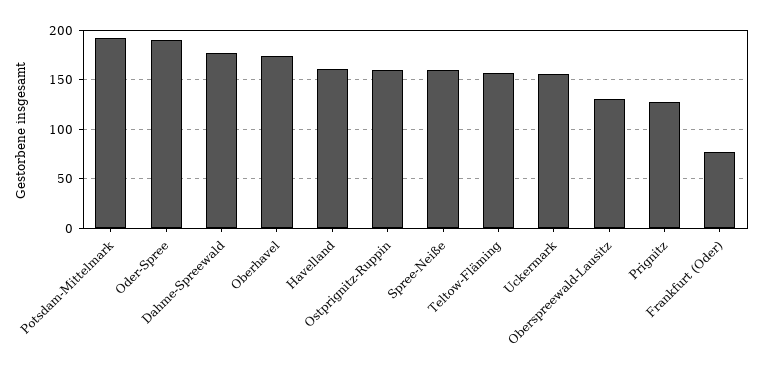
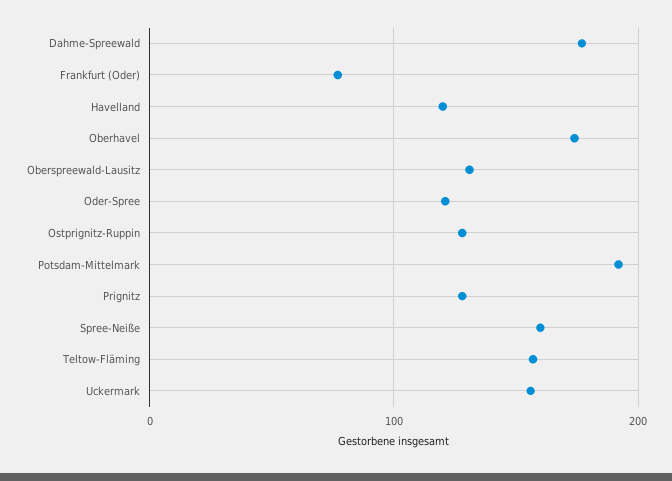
  {
    "Potsdam-Mittelmark": 190,
-   "Oder-Spree": 190,
+   "Oder-Spree": 120,
    "Dahme-Spreewald": 180,
    "Oberhavel": 170,
-   "Havelland": 160,
+   "Havelland": 120,
-   "Ostprignitz-Ruppin": 160,
+   "Ostprignitz-Ruppin": 130,
    "Spree-Neiße": 160,
    "Teltow-Fläming": 160,
    "Uckermark": 160,
    "Oberspreewald-Lausitz": 130,
    "Prignitz": 130,
    "Frankfurt (Oder)": 80
  }

